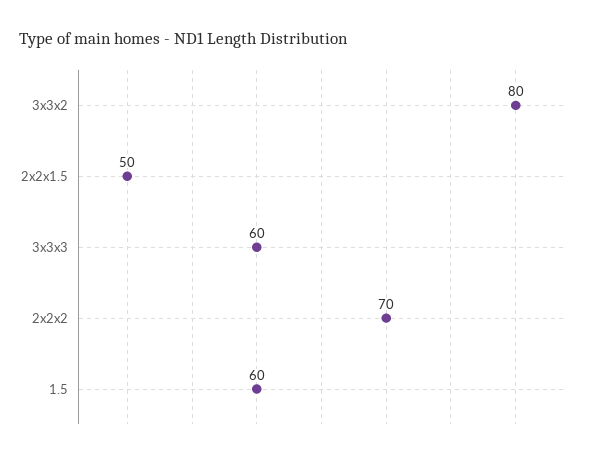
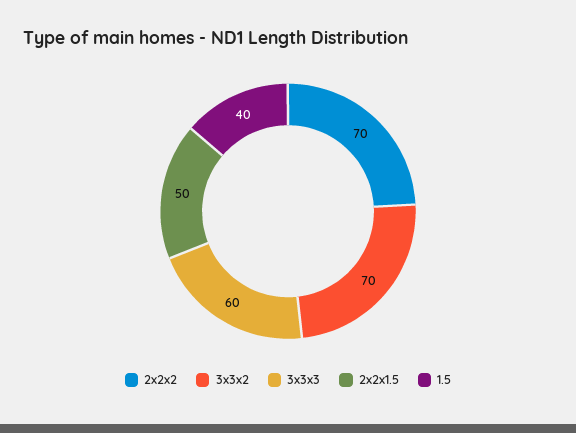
  {
-   "3x3x2": 80,
+   "3x3x2": 70,
    "2x2x1.5": 50,
    "3x3x3": 60,
    "2x2x2": 70,
-   "1.5": 60
+   "1.5": 40
  }

